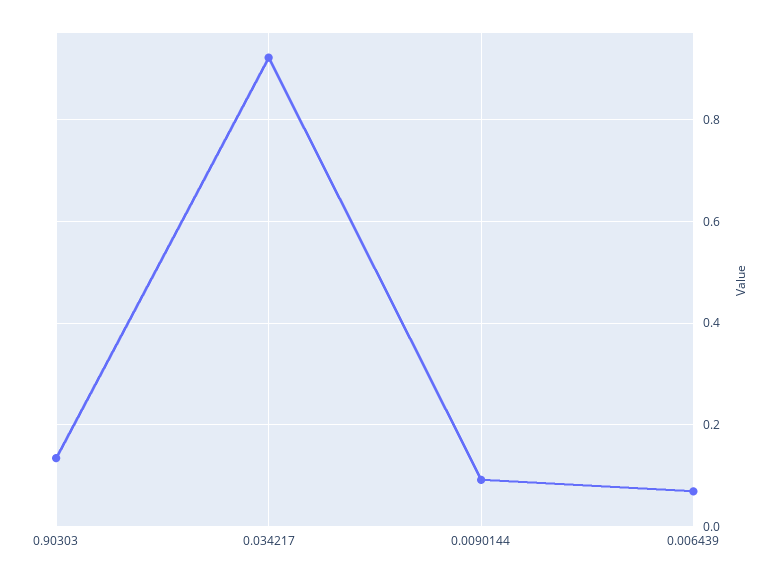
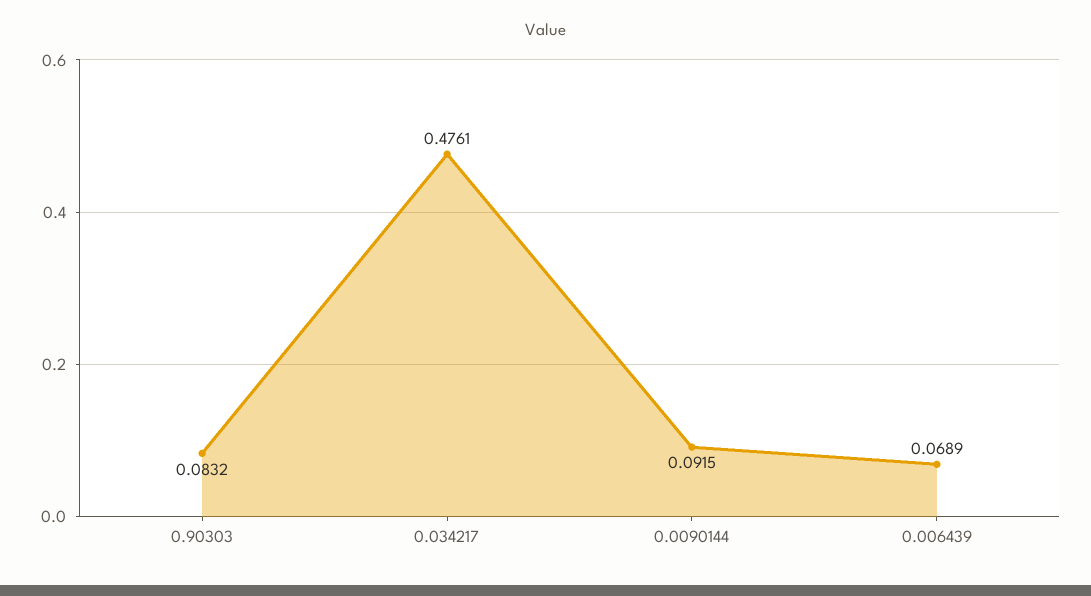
  {
-   "0.90303": 0.14,
+   "0.90303": 0.0832,
-   "0.034217": 0.92,
+   "0.034217": 0.4761,
    "0.0090144": 0.0915,
    "0.006439": 0.0689
  }

